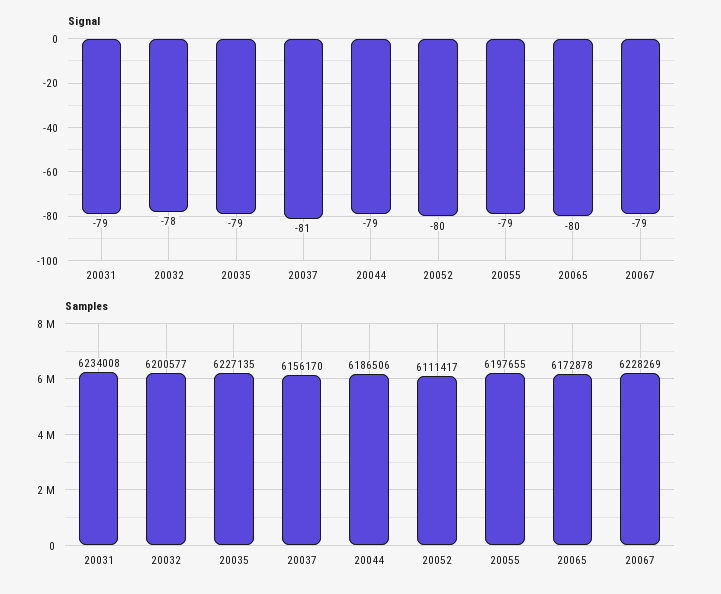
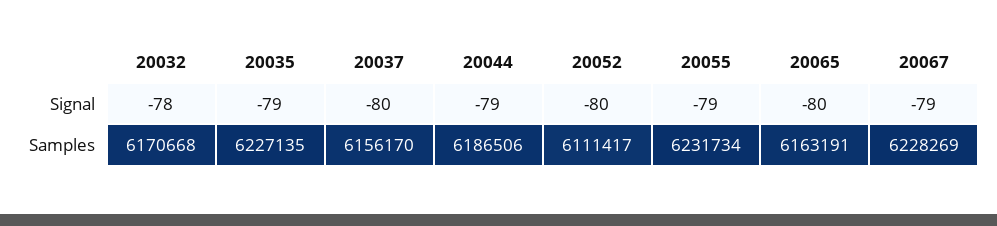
  {
    "Signal": {
-     "20031": -79,
      "20032": -78,
      "20035": -79,
-     "20037": -81,
+     "20037": -80,
      "20044": -79,
      "20052": -80,
      "20055": -79,
      "20065": -80,
      "20067": -79
    },
    "Samples": {
-     "20031": 6234008,
-     "20032": 6200577,
+     "20032": 6170668,
      "20035": 6227135,
      "20037": 6156170,
      "20044": 6186506,
      "20052": 6111417,
-     "20055": 6197655,
+     "20055": 6231734,
-     "20065": 6172878,
+     "20065": 6163191,
      "20067": 6228269
    }
  }

